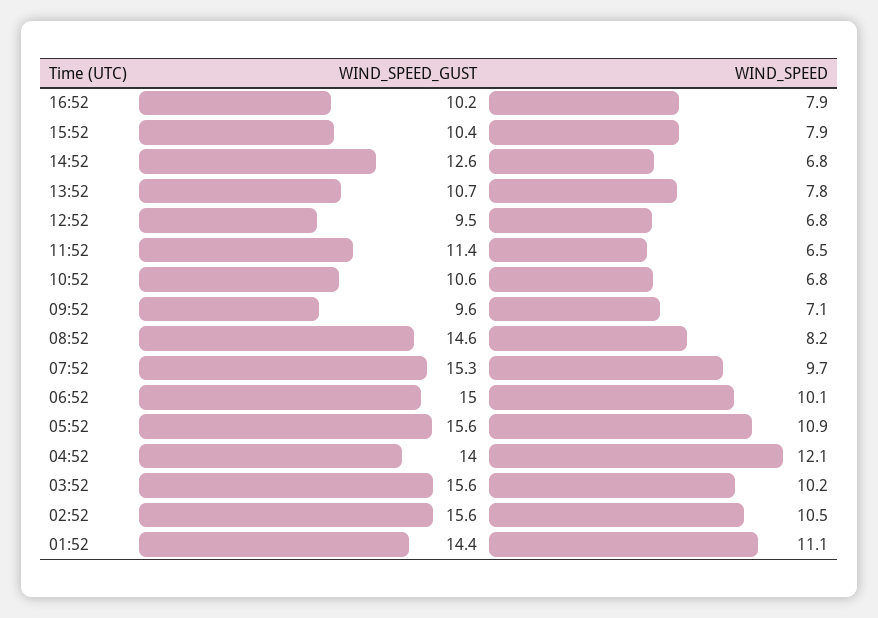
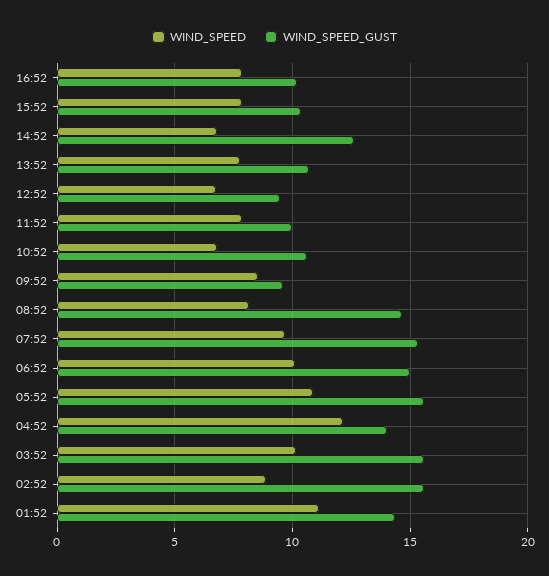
  {
    "WIND_SPEED_GUST": {
      "16:52": 10.2,
      "15:52": 10.4,
      "14:52": 12.6,
      "13:52": 10.7,
      "12:52": 9.5,
-     "11:52": 11.4,
+     "11:52": 10,
      "10:52": 10.6,
      "09:52": 9.6,
      "08:52": 14.6,
      "07:52": 15.3,
      "06:52": 15,
      "05:52": 15.6,
      "04:52": 14,
      "03:52": 15.6,
      "02:52": 15.6,
      "01:52": 14.4
    },
    "WIND_SPEED": {
      "16:52": 7.9,
      "15:52": 7.9,
      "14:52": 6.8,
      "13:52": 7.8,
      "12:52": 6.8,
-     "11:52": 6.5,
+     "11:52": 8,
      "10:52": 6.8,
-     "09:52": 7.1,
+     "09:52": 8.5,
      "08:52": 8.2,
      "07:52": 9.7,
      "06:52": 10.1,
      "05:52": 10.9,
      "04:52": 12.1,
      "03:52": 10.2,
-     "02:52": 10.5,
+     "02:52": 9,
      "01:52": 11.1
    }
  }

